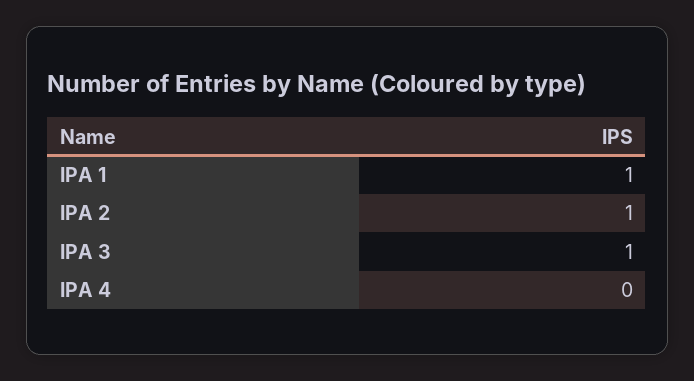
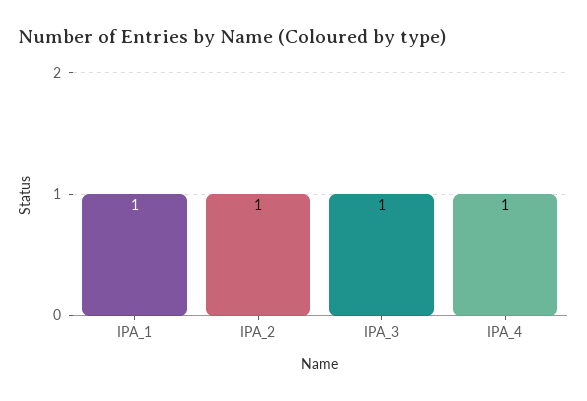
  {
    "IPA 1": 1,
    "IPA 2": 1,
    "IPA 3": 1,
-   "IPA 4": 0
+   "IPA 4": 1
  }

